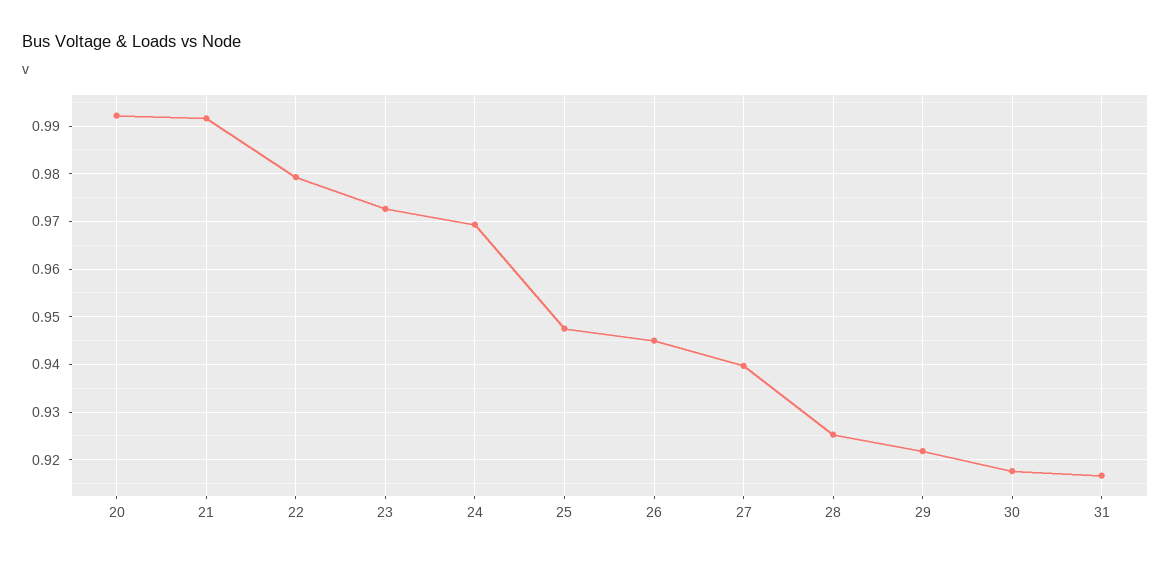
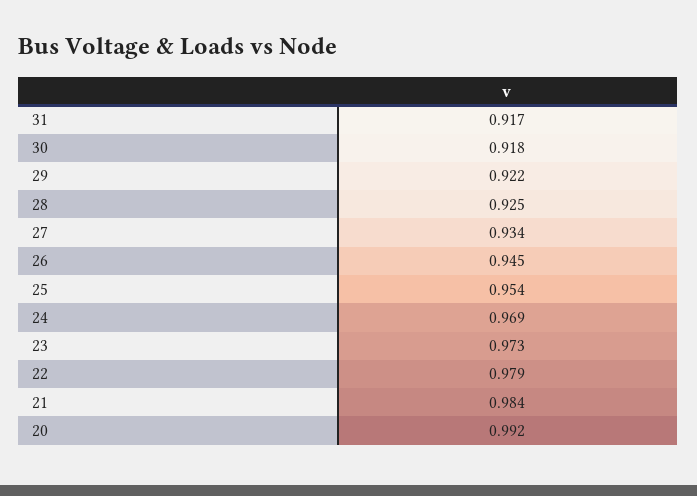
  {
    "20": 0.992,
-   "21": 0.992,
+   "21": 0.984,
    "22": 0.979,
    "23": 0.973,
    "24": 0.969,
-   "25": 0.948,
+   "25": 0.954,
    "26": 0.945,
-   "27": 0.94,
+   "27": 0.934,
    "28": 0.925,
    "29": 0.922,
    "30": 0.918,
    "31": 0.917
  }

